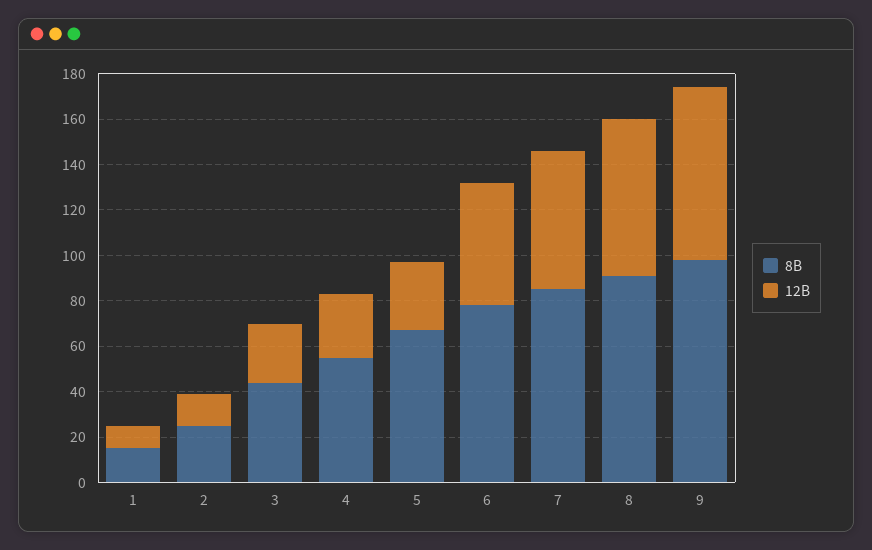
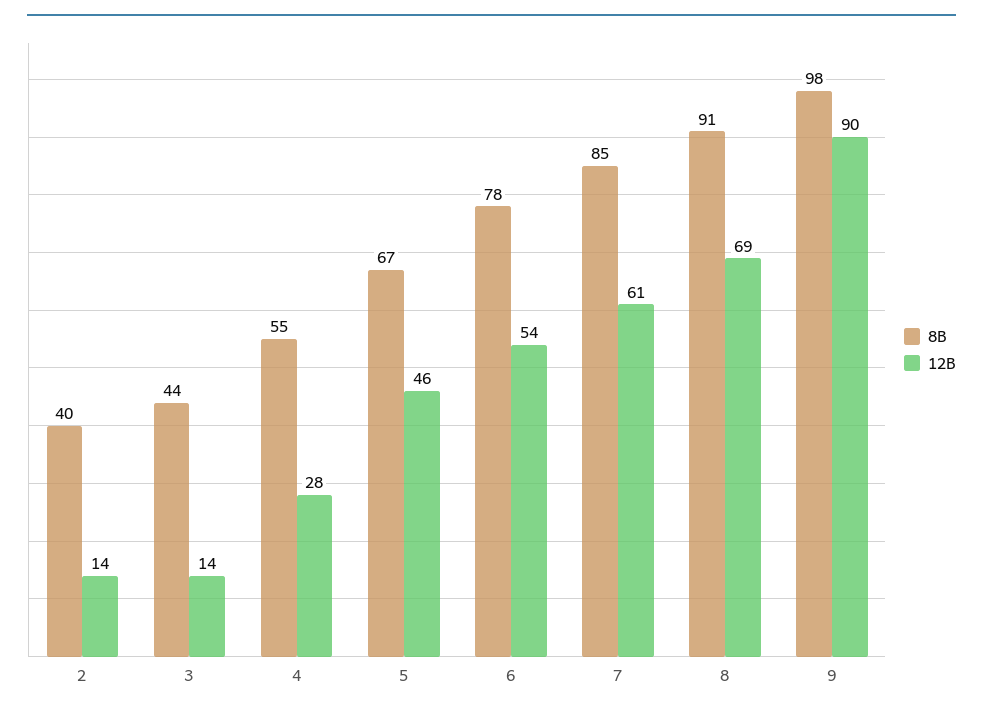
  {
    "8B": {
-     "1": 15,
-     "2": 25,
+     "2": 40,
      "3": 44,
      "4": 55,
      "5": 67,
      "6": 78,
      "7": 85,
      "8": 91,
      "9": 98
    },
    "12B": {
-     "1": 10,
      "2": 14,
-     "3": 25,
+     "3": 14,
      "4": 28,
-     "5": 30,
+     "5": 46,
      "6": 54,
      "7": 61,
      "8": 69,
-     "9": 75
+     "9": 90
    }
  }

